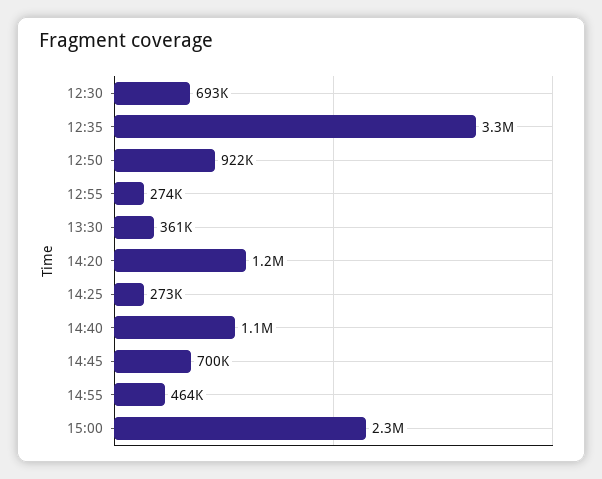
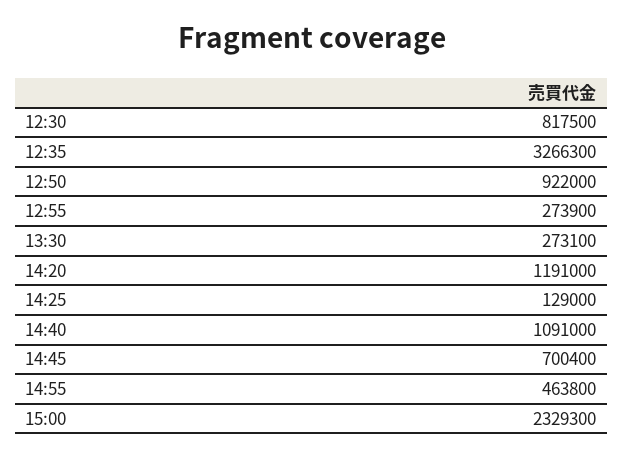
  {
-   "12:30": 693000,
+   "12:30": 817500,
    "12:35": 3266300,
    "12:50": 922000,
    "12:55": 273900,
-   "13:30": 361000,
+   "13:30": 273100,
    "14:20": 1191000,
-   "14:25": 273000,
+   "14:25": 129000,
    "14:40": 1091000,
    "14:45": 700400,
    "14:55": 463800,
    "15:00": 2329300
  }

